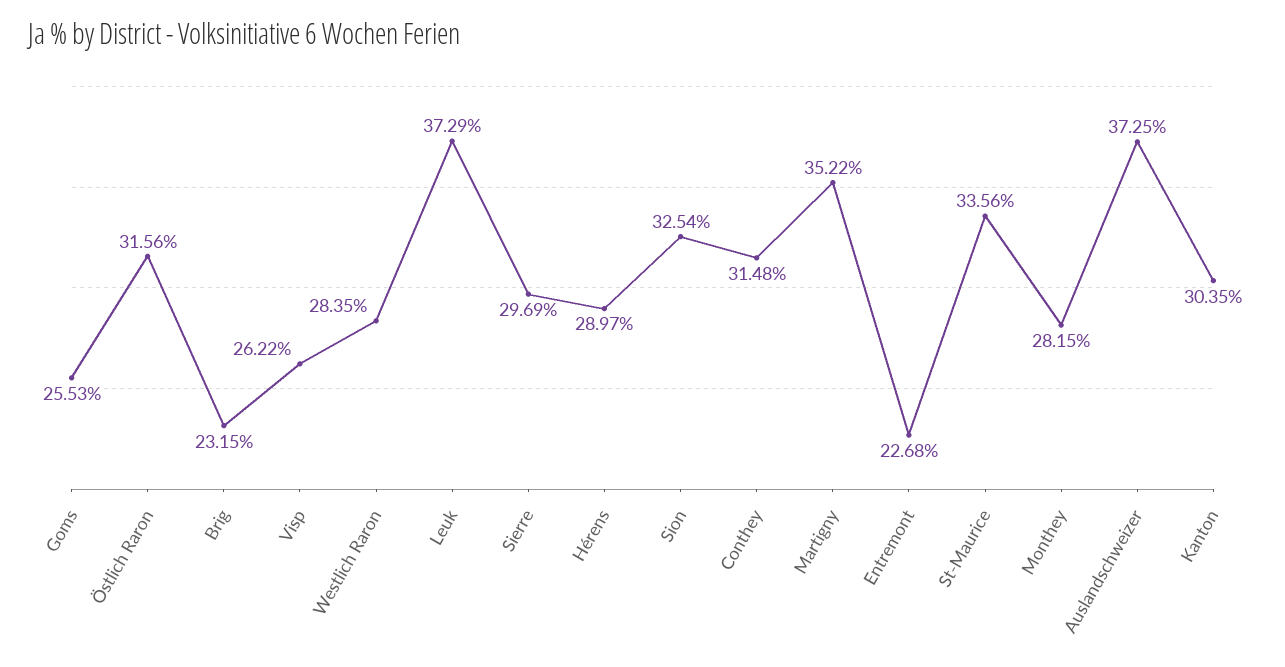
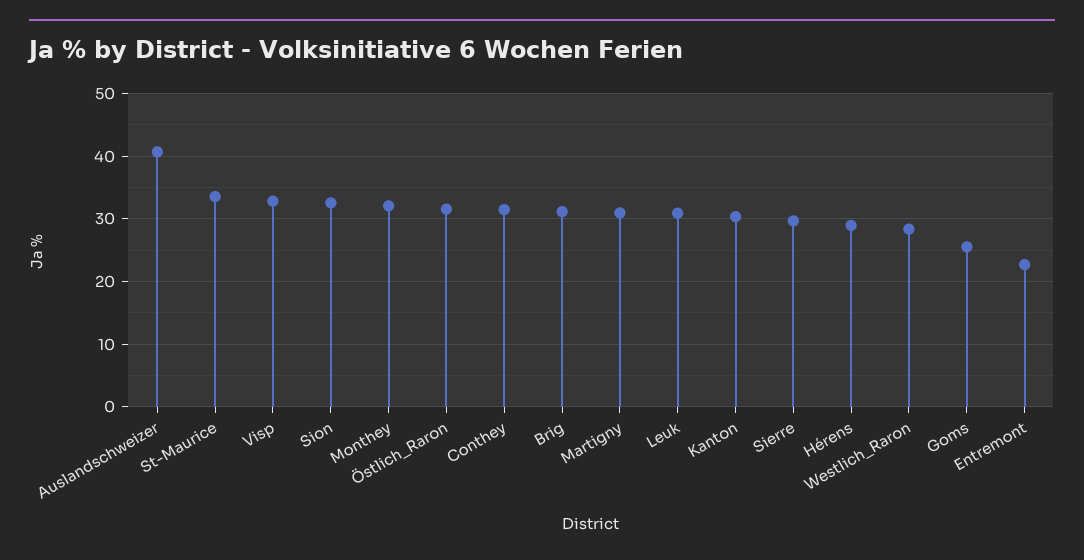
  {
    "Goms": 25.53,
    "Östlich Raron": 31.56,
-   "Brig": 23.15,
+   "Brig": 31,
-   "Visp": 26.22,
+   "Visp": 33,
    "Westlich Raron": 28.35,
-   "Leuk": 37.29,
+   "Leuk": 31,
    "Sierre": 29.69,
    "Hérens": 28.97,
    "Sion": 32.54,
    "Conthey": 31.48,
-   "Martigny": 35.22,
+   "Martigny": 31,
    "Entremont": 22.68,
    "St-Maurice": 33.56,
-   "Monthey": 28.15,
+   "Monthey": 32,
-   "Auslandschweizer": 37.25,
+   "Auslandschweizer": 41,
    "Kanton": 30.35
  }

